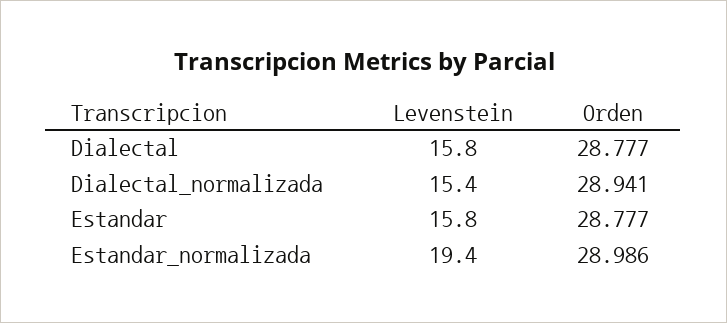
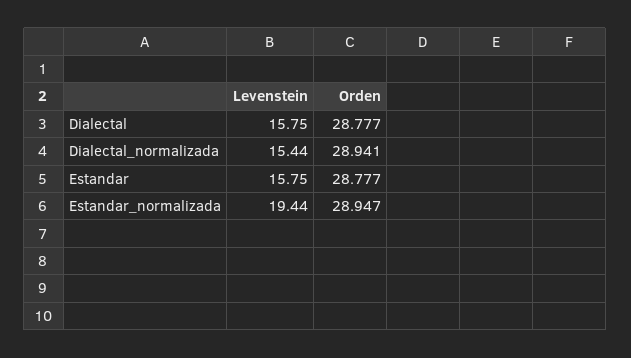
  {
    "Levenstein": {
      "Dialectal": 15.75,
      "Dialectal_normalizada": 15.44,
      "Estandar": 15.75,
      "Estandar_normalizada": 19.44
    },
    "Orden": {
      "Dialectal": 28.777,
      "Dialectal_normalizada": 28.941,
      "Estandar": 28.777,
-     "Estandar_normalizada": 28.986
+     "Estandar_normalizada": 28.947
    }
  }

